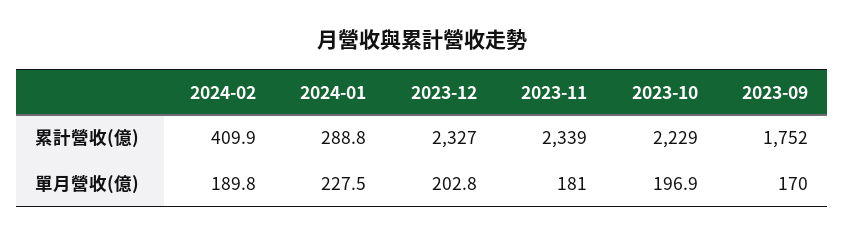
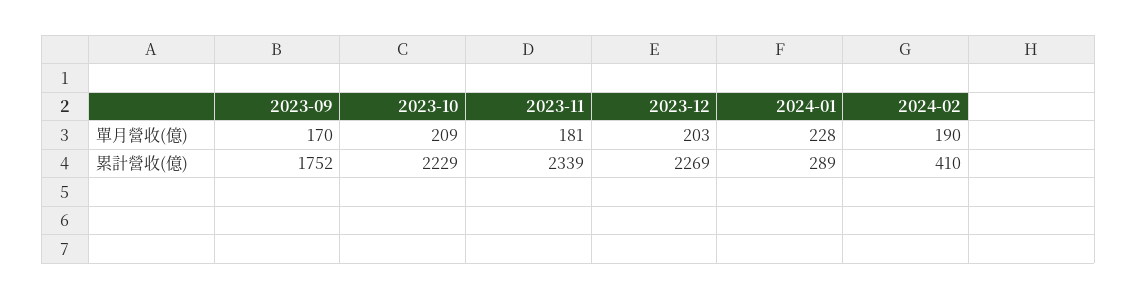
  {
    "2024-02": {
      "累計營收(億)": 409.9,
      "單月營收(億)": 189.8
    },
    "2024-01": {
      "累計營收(億)": 288.8,
      "單月營收(億)": 227.5
    },
    "2023-12": {
-     "累計營收(億)": 2327,
+     "累計營收(億)": 2269,
      "單月營收(億)": 202.8
    },
    "2023-11": {
      "累計營收(億)": 2339,
      "單月營收(億)": 181
    },
    "2023-10": {
      "累計營收(億)": 2229,
-     "單月營收(億)": 196.9
+     "單月營收(億)": 209
    },
    "2023-09": {
      "累計營收(億)": 1752,
      "單月營收(億)": 170
    }
  }

